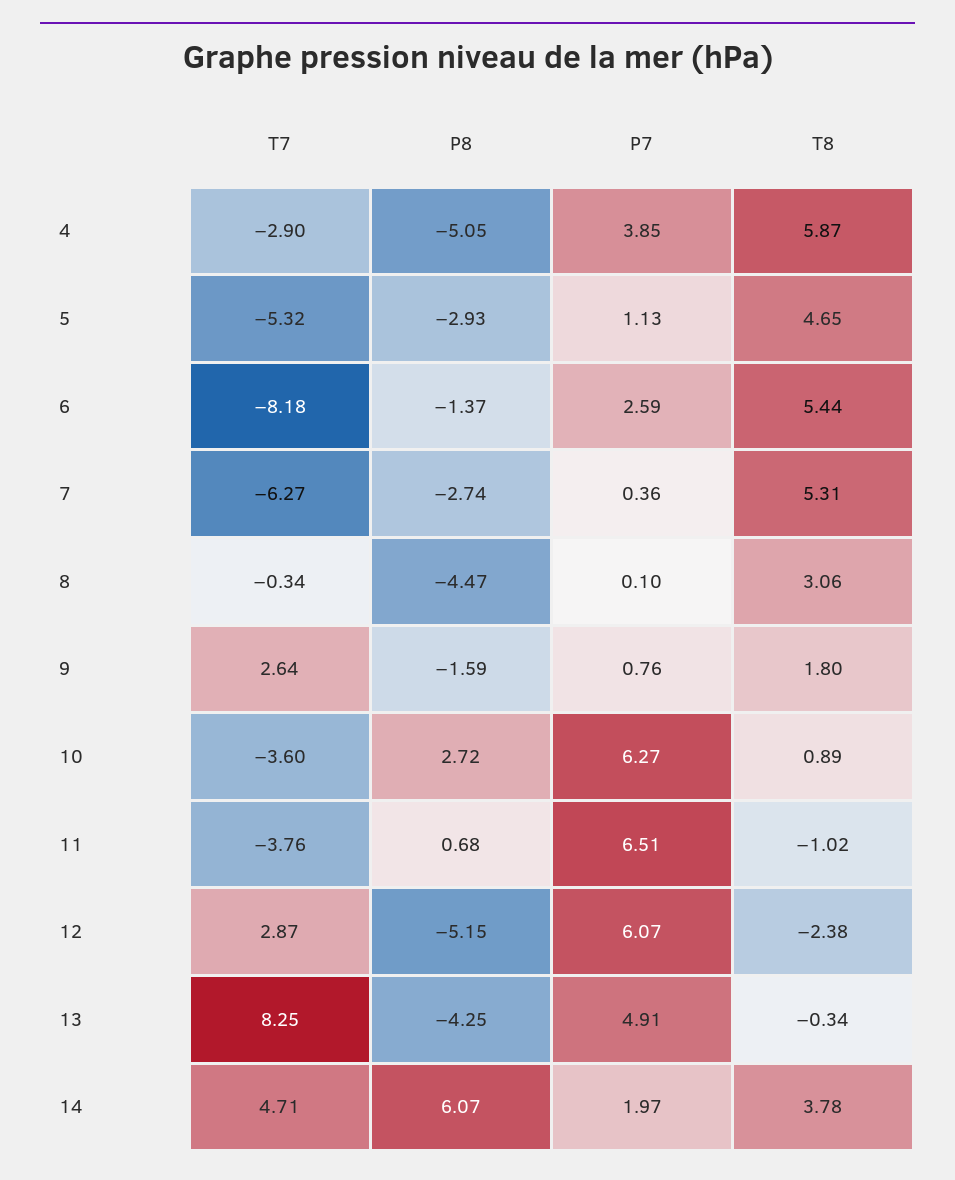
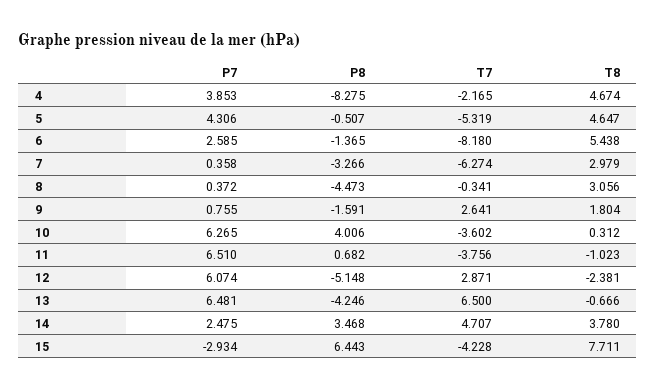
  {
    "T7": {
-     "4": -2.9,
+     "4": -2.165,
      "5": -5.319,
      "6": -8.18,
      "7": -6.274,
      "8": -0.341,
      "9": 2.641,
      "10": -3.602,
      "11": -3.756,
      "12": 2.871,
-     "13": 8.25,
+     "13": 6.5,
-     "14": 4.707
+     "14": 4.707,
+     "15": -4.228
    },
    "P8": {
-     "4": -5.05,
+     "4": -8.275,
-     "5": -2.93,
+     "5": -0.507,
      "6": -1.365,
-     "7": -2.74,
+     "7": -3.266,
      "8": -4.473,
      "9": -1.591,
-     "10": 2.72,
+     "10": 4.006,
      "11": 0.682,
      "12": -5.148,
      "13": -4.246,
-     "14": 6.07
+     "14": 3.468,
+     "15": 6.443
    },
    "P7": {
      "4": 3.853,
-     "5": 1.13,
+     "5": 4.306,
      "6": 2.585,
      "7": 0.358,
-     "8": 0.1,
+     "8": 0.372,
      "9": 0.755,
      "10": 6.265,
      "11": 6.51,
      "12": 6.074,
-     "13": 4.91,
+     "13": 6.481,
-     "14": 1.97
+     "14": 2.475,
+     "15": -2.934
    },
    "T8": {
-     "4": 5.87,
+     "4": 4.674,
      "5": 4.647,
      "6": 5.438,
-     "7": 5.31,
+     "7": 2.979,
      "8": 3.056,
      "9": 1.804,
-     "10": 0.89,
+     "10": 0.312,
      "11": -1.023,
      "12": -2.381,
-     "13": -0.34,
+     "13": -0.666,
-     "14": 3.78
+     "14": 3.78,
+     "15": 7.711
    }
  }

